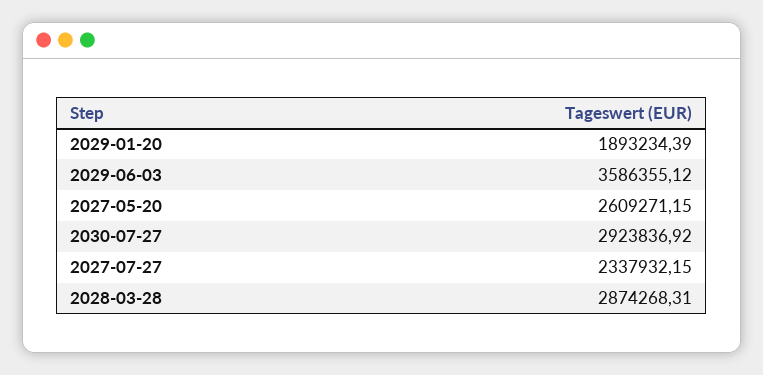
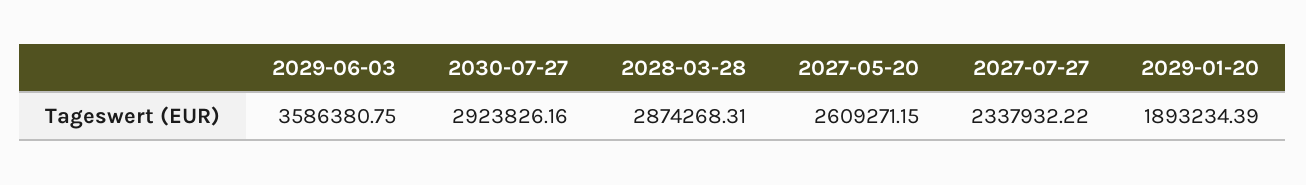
  {
    "2029-01-20": 1893234.39,
-   "2029-06-03": 3586355.12,
+   "2029-06-03": 3586380.75,
    "2027-05-20": 2609271.15,
-   "2030-07-27": 2923836.92,
+   "2030-07-27": 2923826.16,
-   "2027-07-27": 2337932.15,
+   "2027-07-27": 2337932.22,
    "2028-03-28": 2874268.31
  }

